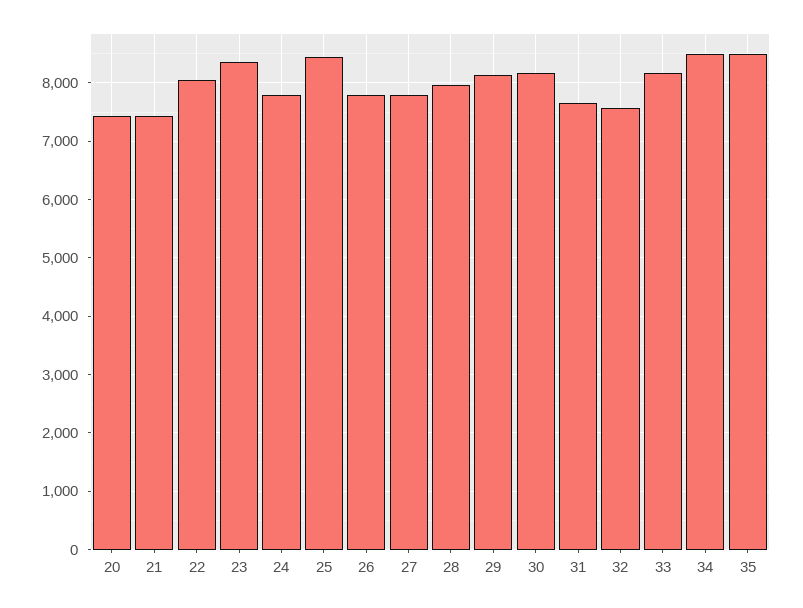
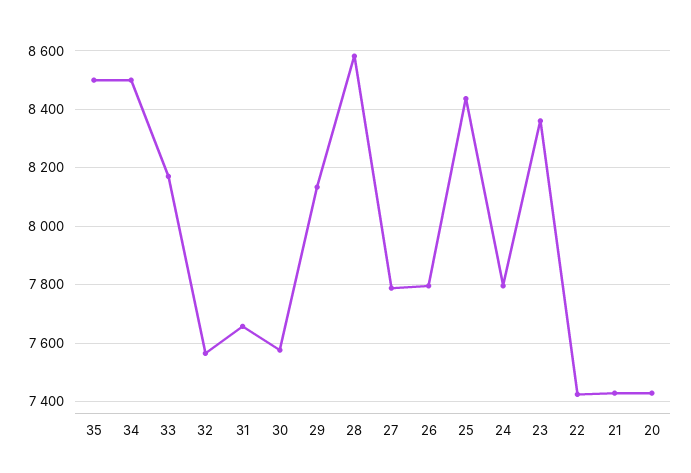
  {
    "20": 7425,
    "21": 7425,
-   "22": 8000,
+   "22": 7425,
    "23": 8350,
    "24": 7800,
    "25": 8425,
    "26": 7800,
    "27": 7800,
-   "28": 8000,
+   "28": 8575,
    "29": 8125,
-   "30": 8200,
+   "30": 7575,
    "31": 7650,
    "32": 7575,
    "33": 8175,
    "34": 8500,
    "35": 8500
  }

